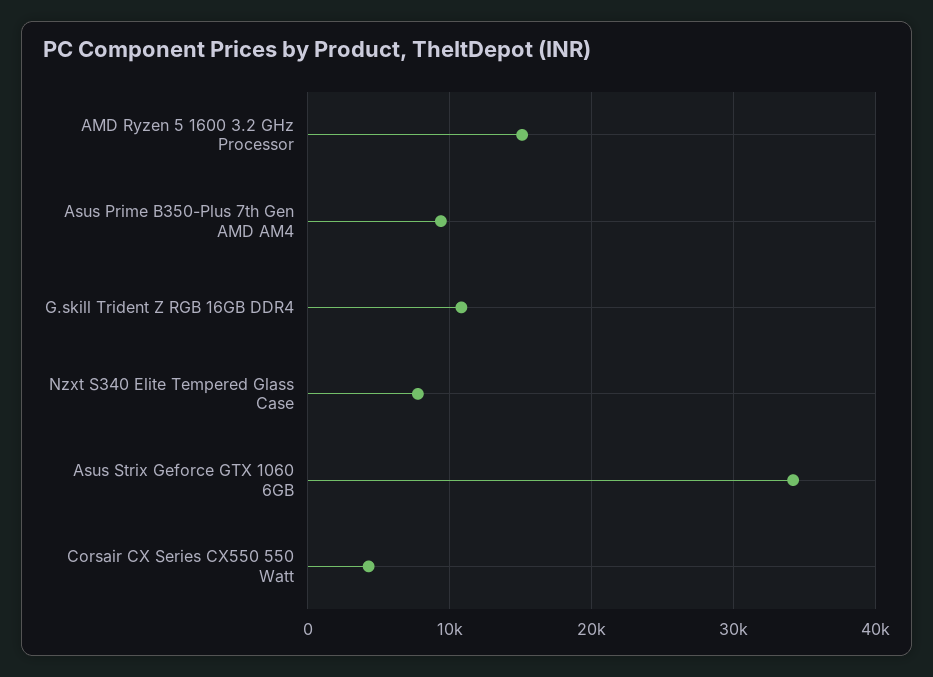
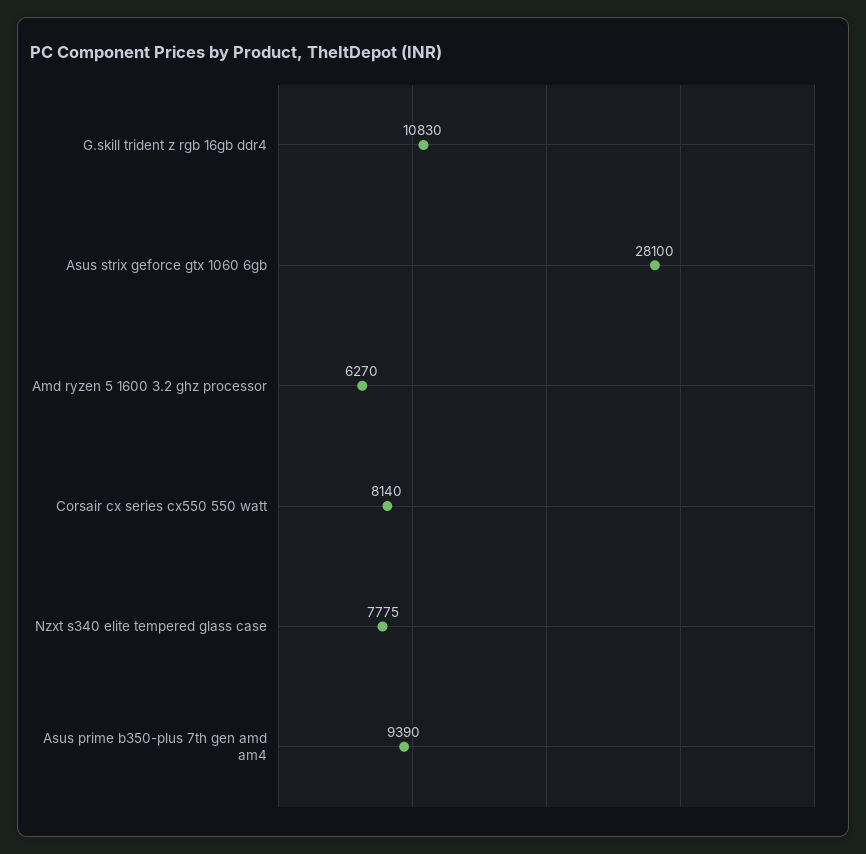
  {
-   "AMD Ryzen 5 1600 3.2 GHz Processor": 15000,
+   "AMD Ryzen 5 1600 3.2 GHz Processor": 6270,
    "Asus Prime B350-Plus 7th Gen AMD AM4": 9390,
    "G.skill Trident Z RGB 16GB DDR4": 10830,
    "Nzxt S340 Elite Tempered Glass Case": 7775,
-   "Asus Strix Geforce GTX 1060 6GB": 34000,
+   "Asus Strix Geforce GTX 1060 6GB": 28100,
-   "Corsair CX Series CX550 550 Watt": 4000
+   "Corsair CX Series CX550 550 Watt": 8140
  }

